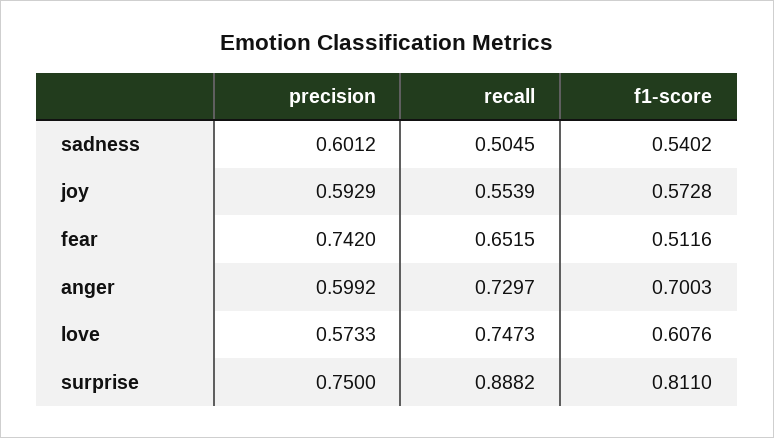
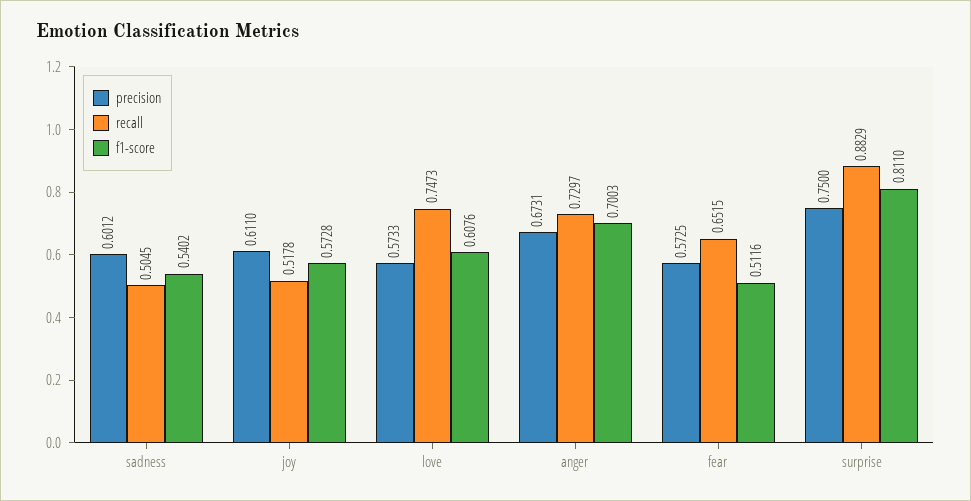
  {
    "precision": {
      "sadness": 0.6012,
-     "joy": 0.5929,
+     "joy": 0.611,
-     "fear": 0.742,
+     "fear": 0.5725,
-     "anger": 0.5992,
+     "anger": 0.6731,
      "love": 0.5733,
      "surprise": 0.75
    },
    "recall": {
      "sadness": 0.5045,
-     "joy": 0.5539,
+     "joy": 0.5178,
      "fear": 0.6515,
      "anger": 0.7297,
      "love": 0.7473,
-     "surprise": 0.8882
+     "surprise": 0.8829
    },
    "f1-score": {
      "sadness": 0.5402,
      "joy": 0.5728,
      "fear": 0.5116,
      "anger": 0.7003,
      "love": 0.6076,
      "surprise": 0.811
    }
  }

